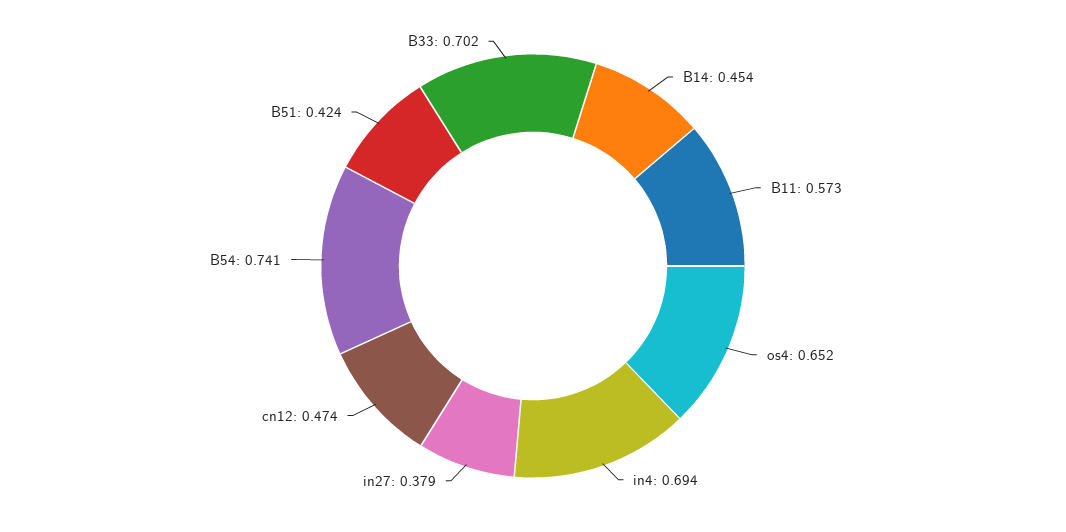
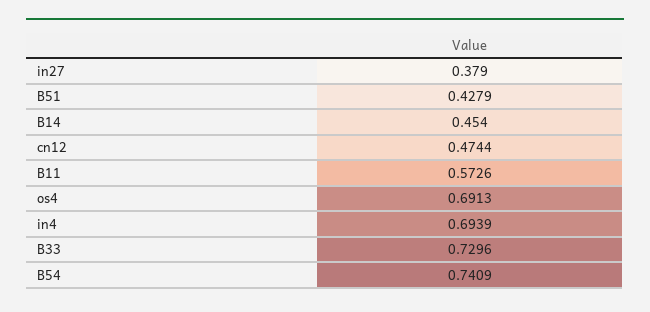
  {
    "B14": 0.454,
    "B11": 0.5726,
-   "os4": 0.652,
+   "os4": 0.6913,
    "in4": 0.6939,
    "in27": 0.379,
    "cn12": 0.4744,
    "B54": 0.7409,
-   "B51": 0.424,
+   "B51": 0.4279,
-   "B33": 0.702
+   "B33": 0.7296
  }

